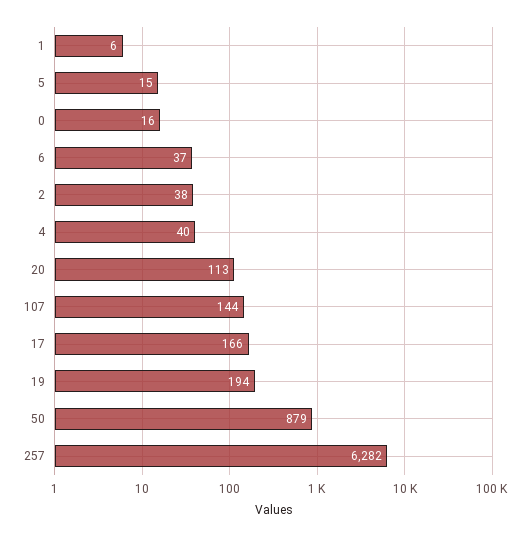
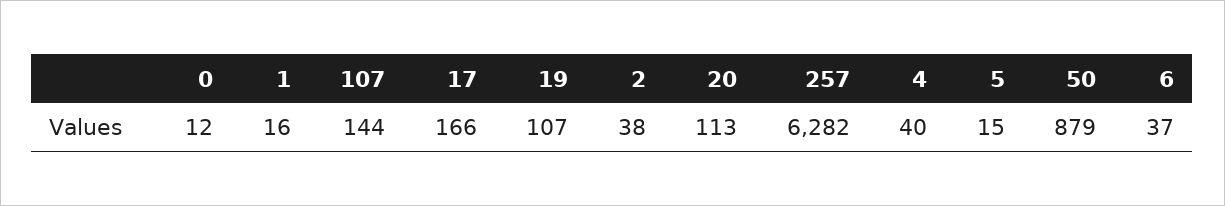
  {
-   "1": 6,
+   "1": 16,
    "5": 15,
-   "0": 16,
+   "0": 12,
    "6": 37,
    "2": 38,
    "4": 40,
    "20": 113,
    "107": 144,
    "17": 166,
-   "19": 194,
+   "19": 107,
    "50": 879,
    "257": 6282
  }

